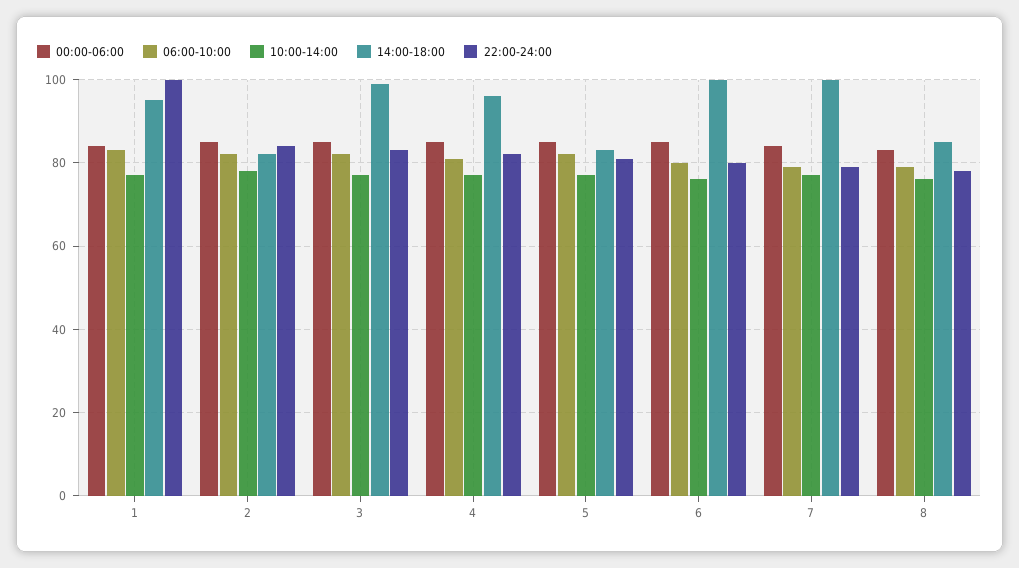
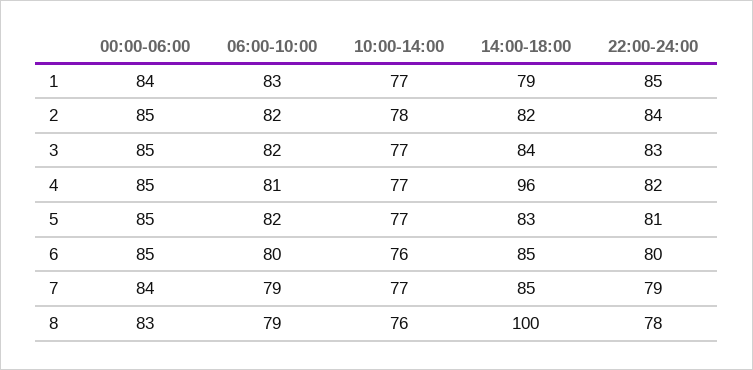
  {
    "00:00-06:00": {
      "1": 84,
      "2": 85,
      "3": 85,
      "4": 85,
      "5": 85,
      "6": 85,
      "7": 84,
      "8": 83
    },
    "06:00-10:00": {
      "1": 83,
      "2": 82,
      "3": 82,
      "4": 81,
      "5": 82,
      "6": 80,
      "7": 79,
      "8": 79
    },
    "10:00-14:00": {
      "1": 77,
      "2": 78,
      "3": 77,
      "4": 77,
      "5": 77,
      "6": 76,
      "7": 77,
      "8": 76
    },
    "14:00-18:00": {
-     "1": 95,
+     "1": 79,
      "2": 82,
-     "3": 100,
+     "3": 84,
      "4": 96,
      "5": 83,
-     "6": 100,
+     "6": 85,
-     "7": 100,
+     "7": 85,
-     "8": 85
+     "8": 100
    },
    "22:00-24:00": {
-     "1": 100,
+     "1": 85,
      "2": 84,
      "3": 83,
      "4": 82,
      "5": 81,
      "6": 80,
      "7": 79,
      "8": 78
    }
  }

